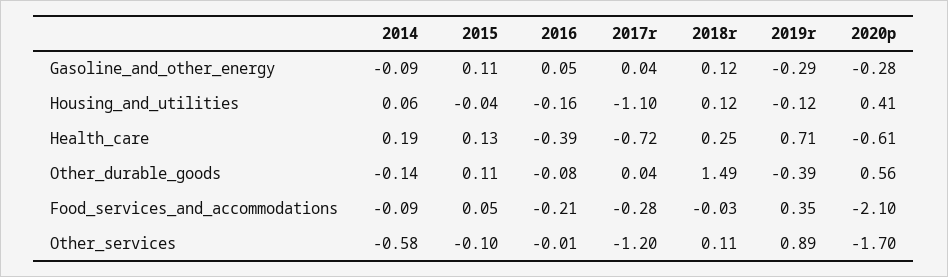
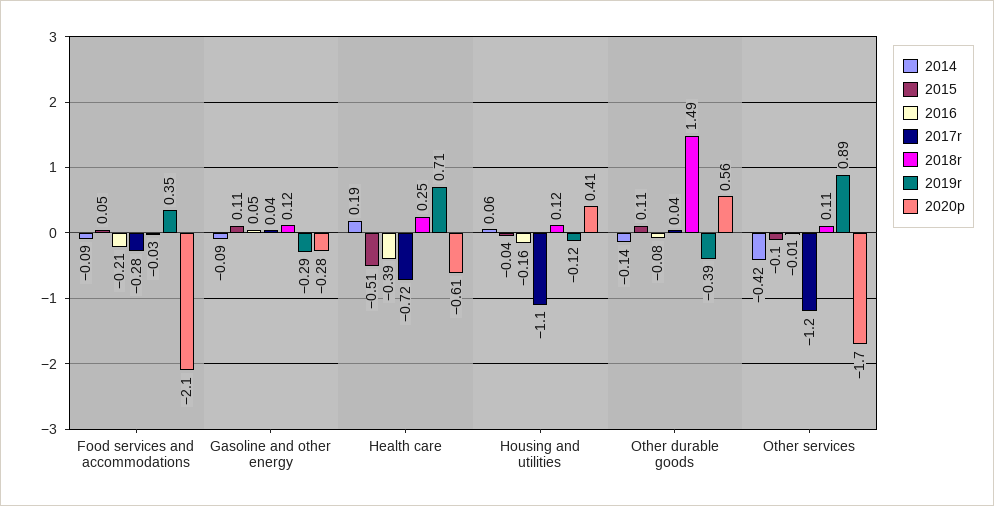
  {
    "2014": {
      "Gasoline_and_other_energy": -0.09,
      "Housing_and_utilities": 0.06,
      "Health_care": 0.19,
      "Other_durable_goods": -0.14,
      "Food_services_and_accommodations": -0.09,
-     "Other_services": -0.58
+     "Other_services": -0.42
    },
    "2015": {
      "Gasoline_and_other_energy": 0.11,
      "Housing_and_utilities": -0.04,
-     "Health_care": 0.13,
+     "Health_care": -0.51,
      "Other_durable_goods": 0.11,
      "Food_services_and_accommodations": 0.05,
      "Other_services": -0.1
    },
    "2016": {
      "Gasoline_and_other_energy": 0.05,
      "Housing_and_utilities": -0.16,
      "Health_care": -0.39,
      "Other_durable_goods": -0.08,
      "Food_services_and_accommodations": -0.21,
      "Other_services": -0.01
    },
    "2017r": {
      "Gasoline_and_other_energy": 0.04,
      "Housing_and_utilities": -1.1,
      "Health_care": -0.72,
      "Other_durable_goods": 0.04,
      "Food_services_and_accommodations": -0.28,
      "Other_services": -1.2
    },
    "2018r": {
      "Gasoline_and_other_energy": 0.12,
      "Housing_and_utilities": 0.12,
      "Health_care": 0.25,
      "Other_durable_goods": 1.49,
      "Food_services_and_accommodations": -0.03,
      "Other_services": 0.11
    },
    "2019r": {
      "Gasoline_and_other_energy": -0.29,
      "Housing_and_utilities": -0.12,
      "Health_care": 0.71,
      "Other_durable_goods": -0.39,
      "Food_services_and_accommodations": 0.35,
      "Other_services": 0.89
    },
    "2020p": {
      "Gasoline_and_other_energy": -0.28,
      "Housing_and_utilities": 0.41,
      "Health_care": -0.61,
      "Other_durable_goods": 0.56,
      "Food_services_and_accommodations": -2.1,
      "Other_services": -1.7
    }
  }

